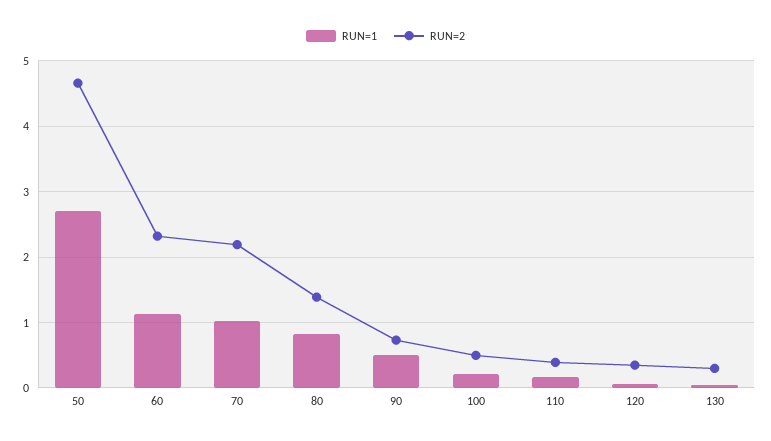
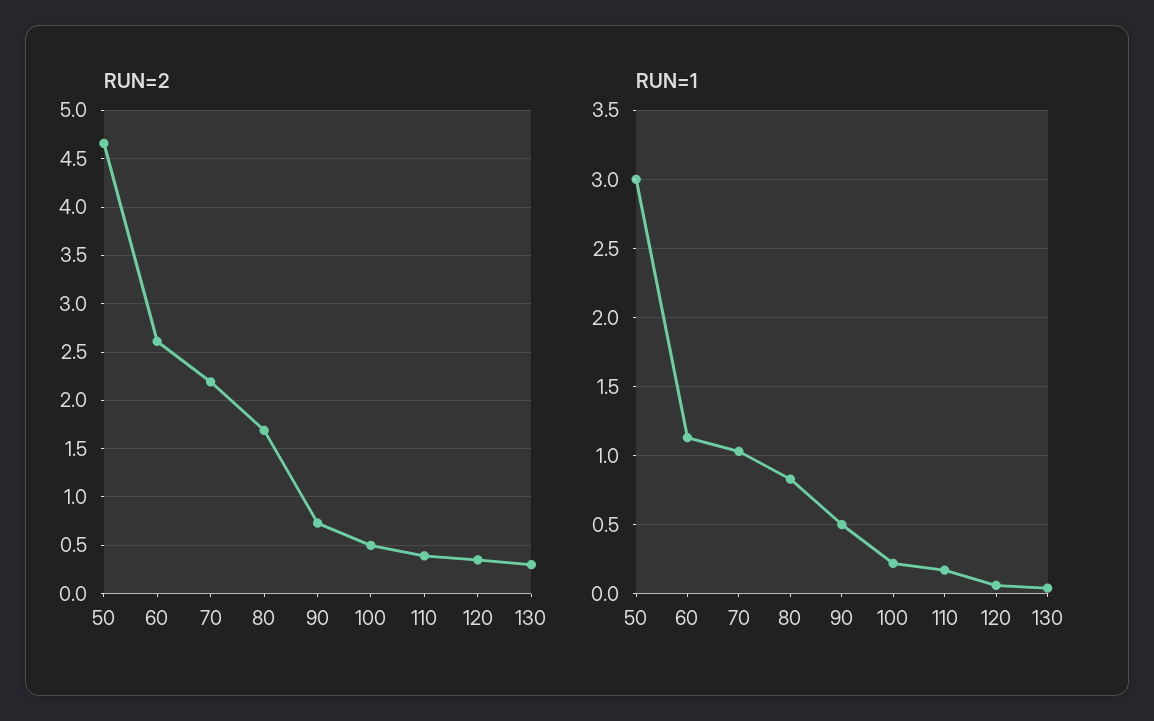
  {
    "RUN=1": {
-     "50": 2.7,
+     "50": 3,
      "60": 1.15,
      "70": 1.05,
      "80": 0.85,
      "90": 0.5,
      "100": 0.2,
      "110": 0.15,
      "120": 0.05,
      "130": 0.05
    },
    "RUN=2": {
      "50": 4.7,
-     "60": 2.3,
+     "60": 2.6,
      "70": 2.2,
-     "80": 1.4,
+     "80": 1.7,
      "90": 0.7,
      "100": 0.5,
      "110": 0.4,
      "120": 0.4,
      "130": 0.3
    }
  }

